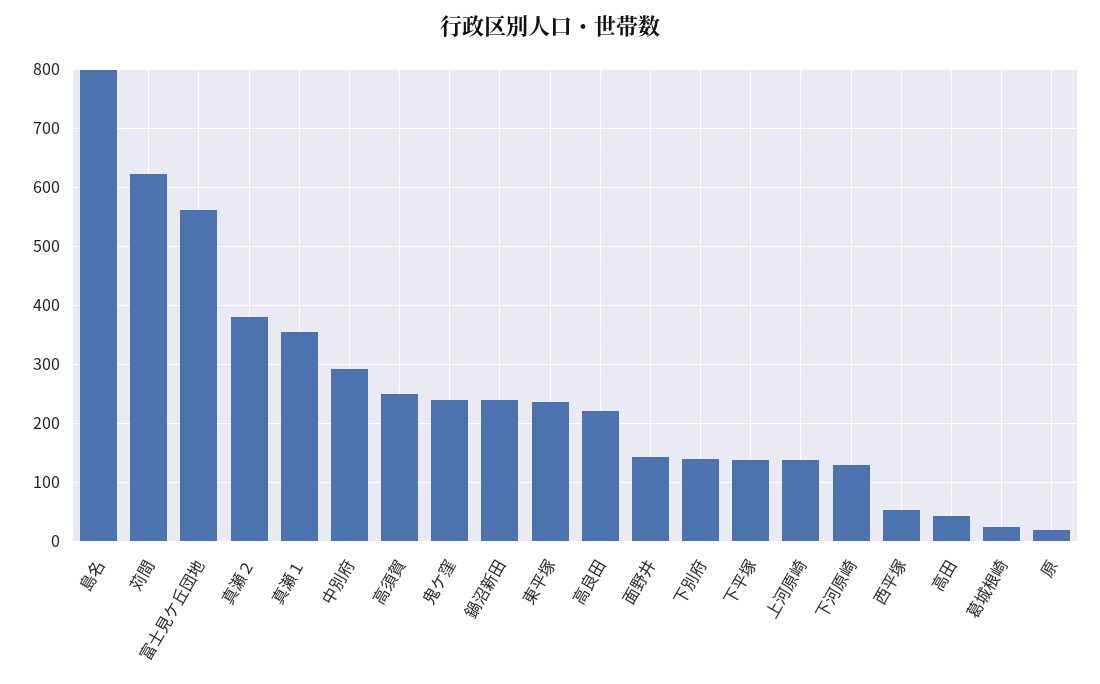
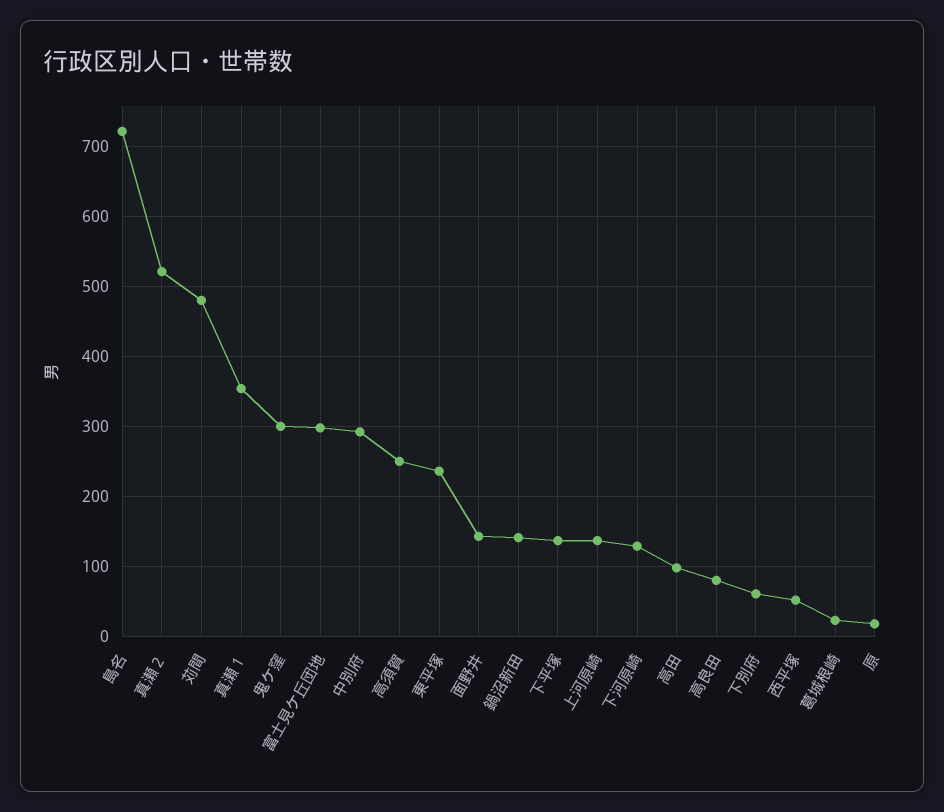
  {
-   "島名": 800,
+   "島名": 720,
-   "苅間": 620,
+   "苅間": 480,
-   "富士見ケ丘団地": 560,
+   "富士見ケ丘団地": 300,
-   "真瀬２": 380,
+   "真瀬２": 520,
    "真瀬１": 350,
    "中別府": 290,
    "高須賀": 250,
-   "鬼ケ窪": 240,
+   "鬼ケ窪": 300,
-   "鍋沼新田": 240,
+   "鍋沼新田": 140,
    "東平塚": 240,
-   "高良田": 220,
+   "高良田": 80,
    "面野井": 140,
-   "下別府": 140,
+   "下別府": 60,
    "下平塚": 140,
    "上河原崎": 140,
    "下河原崎": 130,
    "西平塚": 50,
-   "高田": 40,
+   "高田": 100,
    "葛城根崎": 20,
    "原": 20
  }

